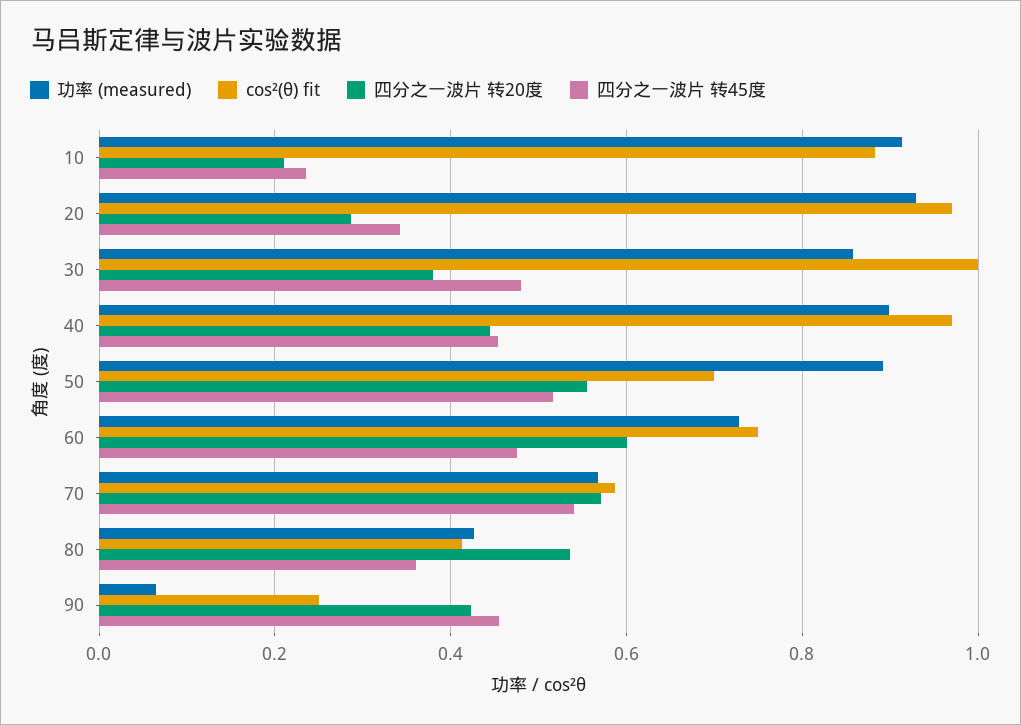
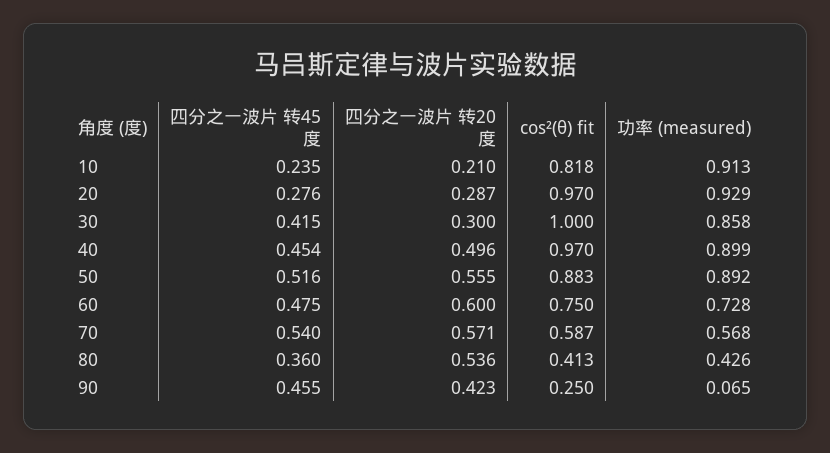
  {
    "功率 (measured)": {
      "10": 0.913,
      "20": 0.929,
      "30": 0.858,
      "40": 0.899,
      "50": 0.892,
      "60": 0.728,
      "70": 0.568,
      "80": 0.426,
      "90": 0.065
    },
    "cos²(θ) fit": {
-     "10": 0.88,
+     "10": 0.818,
      "20": 0.97,
      "30": 1,
      "40": 0.97,
-     "50": 0.7,
+     "50": 0.883,
      "60": 0.75,
      "70": 0.587,
      "80": 0.413,
      "90": 0.25
    },
    "四分之一波片 转20度": {
      "10": 0.21,
      "20": 0.287,
-     "30": 0.38,
+     "30": 0.3,
-     "40": 0.44,
+     "40": 0.496,
      "50": 0.555,
      "60": 0.6,
      "70": 0.571,
      "80": 0.536,
      "90": 0.423
    },
    "四分之一波片 转45度": {
      "10": 0.235,
-     "20": 0.34,
+     "20": 0.276,
-     "30": 0.48,
+     "30": 0.415,
      "40": 0.454,
      "50": 0.516,
      "60": 0.475,
      "70": 0.54,
      "80": 0.36,
      "90": 0.455
    }
  }

